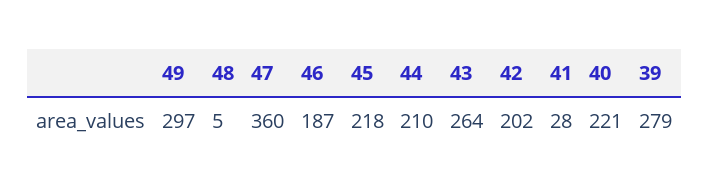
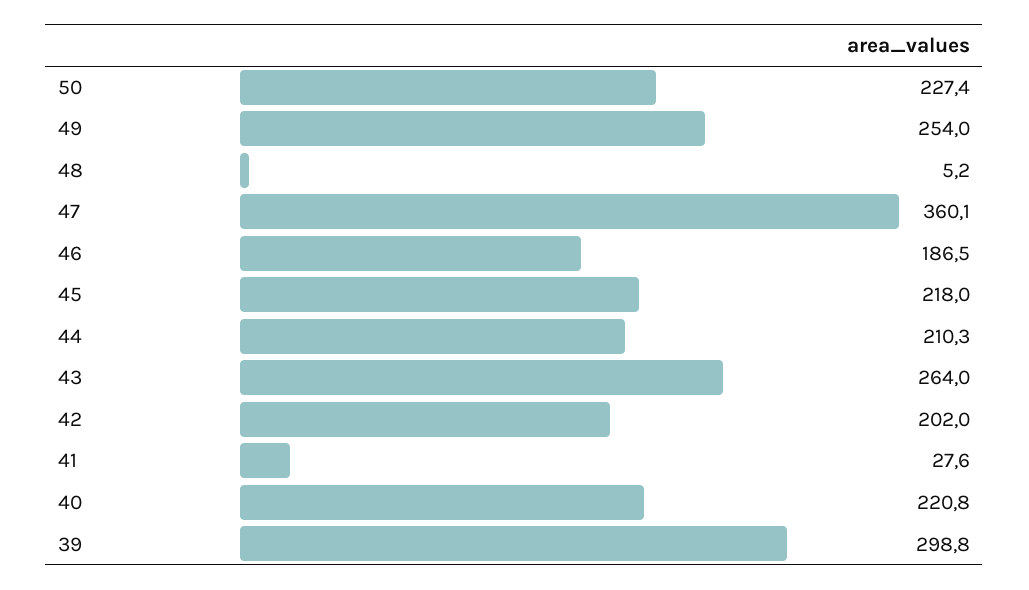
  {
-   "49": 297,
+   "49": 254,
    "48": 5.2,
    "47": 360.1,
    "46": 186.5,
    "45": 218,
    "44": 210.3,
    "43": 264,
    "42": 202,
    "41": 27.6,
    "40": 220.8,
-   "39": 279
+   "39": 298.8,
+   "50": 227.4
  }

